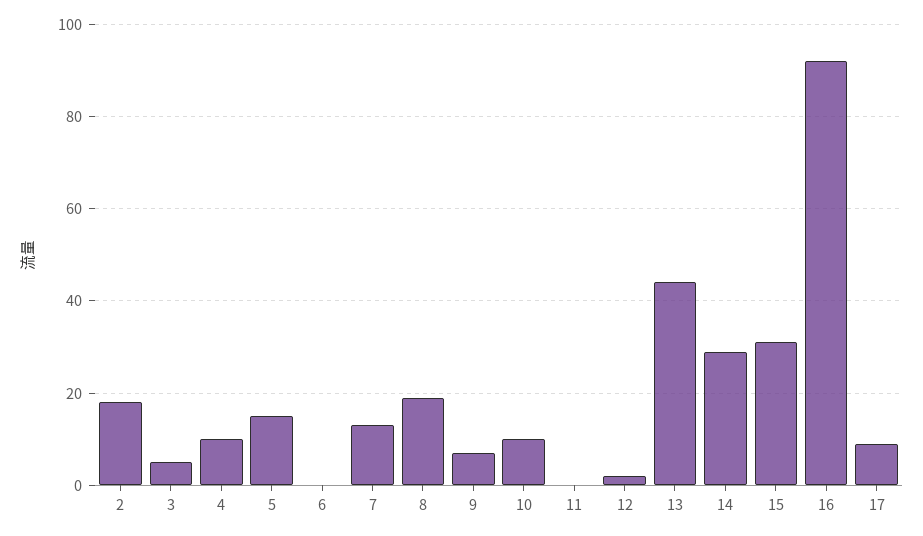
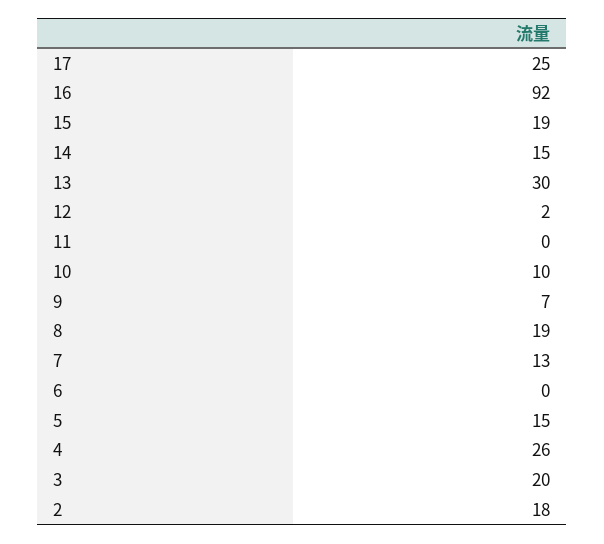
  {
    "2": 18,
-   "3": 5,
+   "3": 20,
-   "4": 10,
+   "4": 26,
    "5": 15,
    "6": 0,
    "7": 13,
    "8": 19,
    "9": 7,
    "10": 10,
    "11": 0,
    "12": 2,
-   "13": 45,
+   "13": 30,
-   "14": 30,
+   "14": 15,
-   "15": 30,
+   "15": 19,
    "16": 92,
-   "17": 10
+   "17": 25
  }

